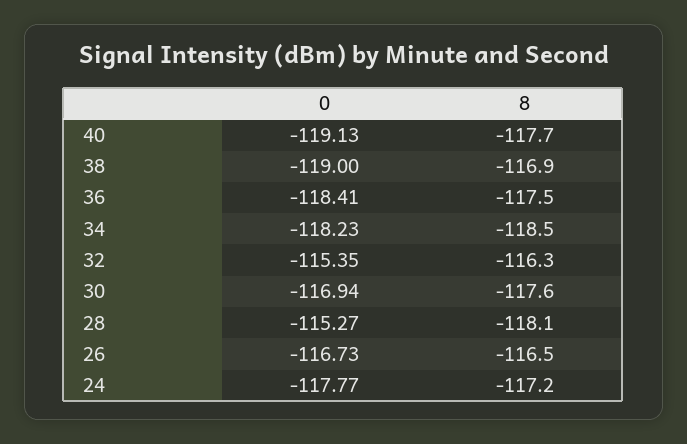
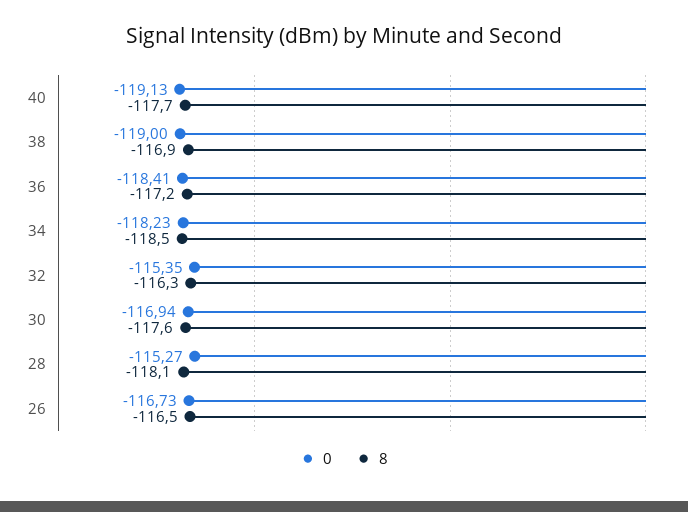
  {
    "0": {
      "40": -119.13,
      "38": -119,
      "36": -118.41,
      "34": -118.23,
      "32": -115.35,
      "30": -116.94,
      "28": -115.27,
-     "26": -116.73,
+     "26": -116.73
-     "24": -117.77
    },
    "8": {
      "40": -117.7,
      "38": -116.9,
-     "36": -117.5,
+     "36": -117.2,
      "34": -118.5,
      "32": -116.3,
      "30": -117.6,
      "28": -118.1,
-     "26": -116.5,
+     "26": -116.5
-     "24": -117.2
    }
  }

